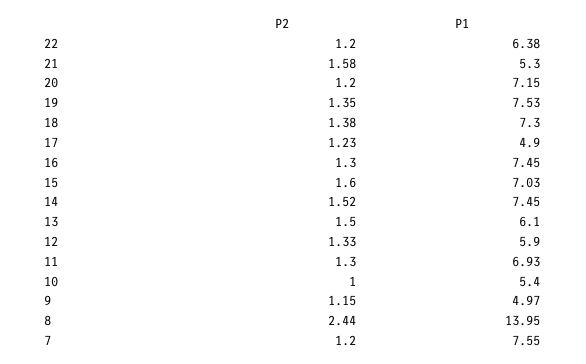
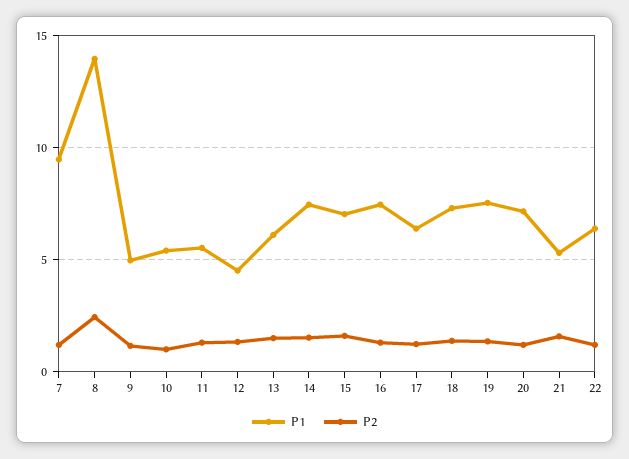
  {
    "P2": {
      "22": 1.2,
      "21": 1.58,
      "20": 1.2,
      "19": 1.35,
      "18": 1.38,
      "17": 1.23,
      "16": 1.3,
      "15": 1.6,
      "14": 1.52,
      "13": 1.5,
      "12": 1.33,
      "11": 1.3,
      "10": 1,
      "9": 1.15,
      "8": 2.44,
      "7": 1.2
    },
    "P1": {
      "22": 6.38,
      "21": 5.3,
      "20": 7.15,
      "19": 7.53,
      "18": 7.3,
-     "17": 4.9,
+     "17": 6.5,
      "16": 7.45,
      "15": 7.03,
      "14": 7.45,
      "13": 6.1,
-     "12": 5.9,
+     "12": 4.5,
-     "11": 6.93,
+     "11": 5.5,
      "10": 5.4,
      "9": 4.97,
      "8": 13.95,
-     "7": 7.55
+     "7": 9.5
    }
  }

